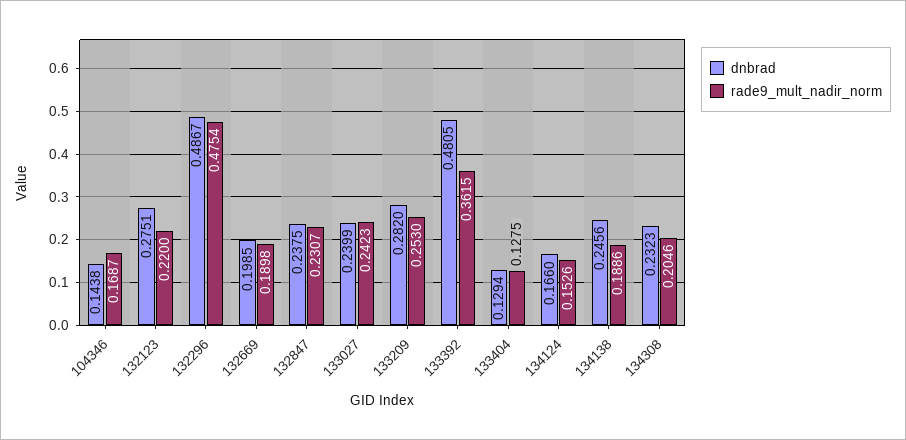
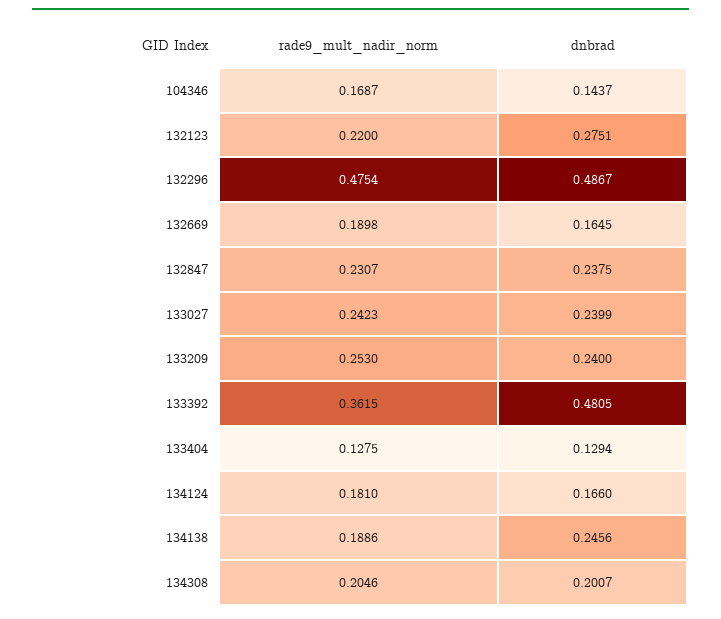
  {
    "dnbrad": {
-     "104346": 0.1438,
+     "104346": 0.1437,
      "132123": 0.2751,
      "132296": 0.4867,
-     "132669": 0.1985,
+     "132669": 0.1645,
      "132847": 0.2375,
      "133027": 0.2399,
-     "133209": 0.282,
+     "133209": 0.24,
      "133392": 0.4805,
      "133404": 0.1294,
      "134124": 0.166,
      "134138": 0.2456,
-     "134308": 0.2323
+     "134308": 0.2007
    },
    "rade9_mult_nadir_norm": {
      "104346": 0.1687,
      "132123": 0.22,
      "132296": 0.4754,
      "132669": 0.1898,
      "132847": 0.2307,
      "133027": 0.2423,
      "133209": 0.253,
      "133392": 0.3615,
      "133404": 0.1275,
-     "134124": 0.1526,
+     "134124": 0.181,
      "134138": 0.1886,
      "134308": 0.2046
    }
  }

